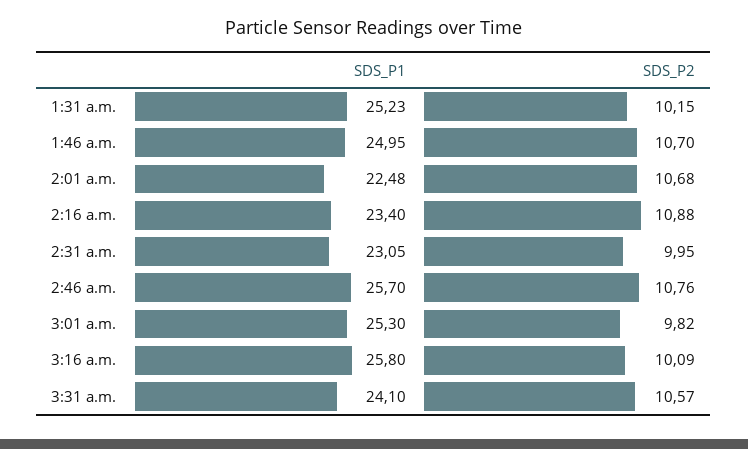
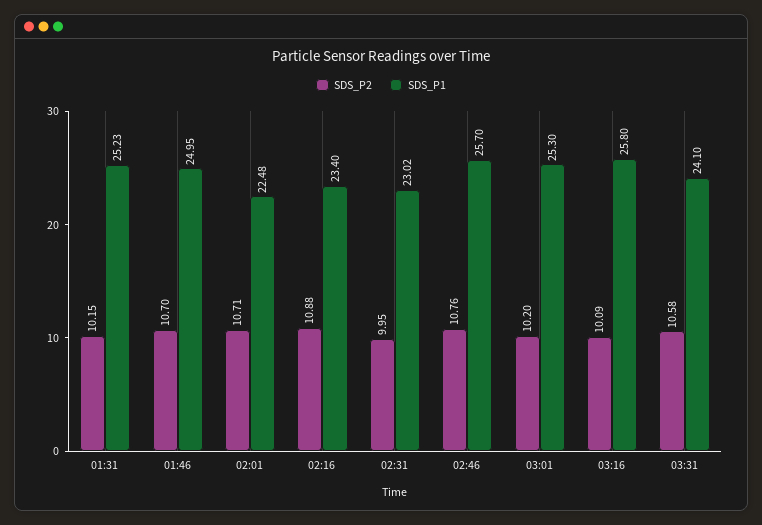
  {
    "SDS_P1": {
      "1:31 a.m.": 25.23,
      "1:46 a.m.": 24.95,
      "2:01 a.m.": 22.48,
      "2:16 a.m.": 23.4,
-     "2:31 a.m.": 23.05,
+     "2:31 a.m.": 23.02,
      "2:46 a.m.": 25.7,
      "3:01 a.m.": 25.3,
      "3:16 a.m.": 25.8,
      "3:31 a.m.": 24.1
    },
    "SDS_P2": {
      "1:31 a.m.": 10.15,
      "1:46 a.m.": 10.7,
-     "2:01 a.m.": 10.68,
+     "2:01 a.m.": 10.71,
      "2:16 a.m.": 10.88,
      "2:31 a.m.": 9.95,
      "2:46 a.m.": 10.76,
-     "3:01 a.m.": 9.82,
+     "3:01 a.m.": 10.2,
      "3:16 a.m.": 10.09,
-     "3:31 a.m.": 10.57
+     "3:31 a.m.": 10.58
    }
  }

